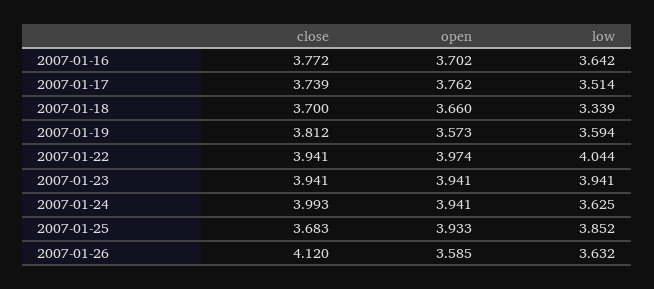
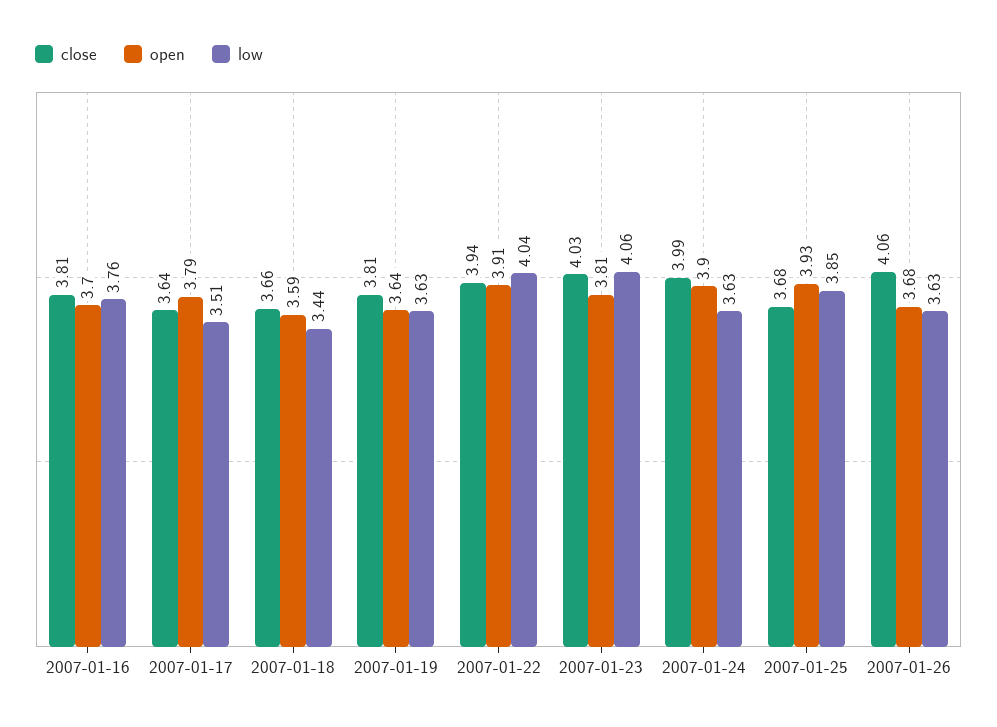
  {
    "close": {
-     "2007-01-16": 3.772,
+     "2007-01-16": 3.81,
-     "2007-01-17": 3.739,
+     "2007-01-17": 3.64,
-     "2007-01-18": 3.7,
+     "2007-01-18": 3.66,
      "2007-01-19": 3.812,
      "2007-01-22": 3.941,
-     "2007-01-23": 3.941,
+     "2007-01-23": 4.03,
      "2007-01-24": 3.993,
      "2007-01-25": 3.683,
-     "2007-01-26": 4.12
+     "2007-01-26": 4.06
    },
    "open": {
      "2007-01-16": 3.702,
-     "2007-01-17": 3.762,
+     "2007-01-17": 3.79,
-     "2007-01-18": 3.66,
+     "2007-01-18": 3.59,
-     "2007-01-19": 3.573,
+     "2007-01-19": 3.64,
-     "2007-01-22": 3.974,
+     "2007-01-22": 3.91,
-     "2007-01-23": 3.941,
+     "2007-01-23": 3.81,
-     "2007-01-24": 3.941,
+     "2007-01-24": 3.9,
      "2007-01-25": 3.933,
-     "2007-01-26": 3.585
+     "2007-01-26": 3.68
    },
    "low": {
-     "2007-01-16": 3.642,
+     "2007-01-16": 3.76,
      "2007-01-17": 3.514,
-     "2007-01-18": 3.339,
+     "2007-01-18": 3.44,
-     "2007-01-19": 3.594,
+     "2007-01-19": 3.63,
      "2007-01-22": 4.044,
-     "2007-01-23": 3.941,
+     "2007-01-23": 4.06,
      "2007-01-24": 3.625,
      "2007-01-25": 3.852,
      "2007-01-26": 3.632
    }
  }

